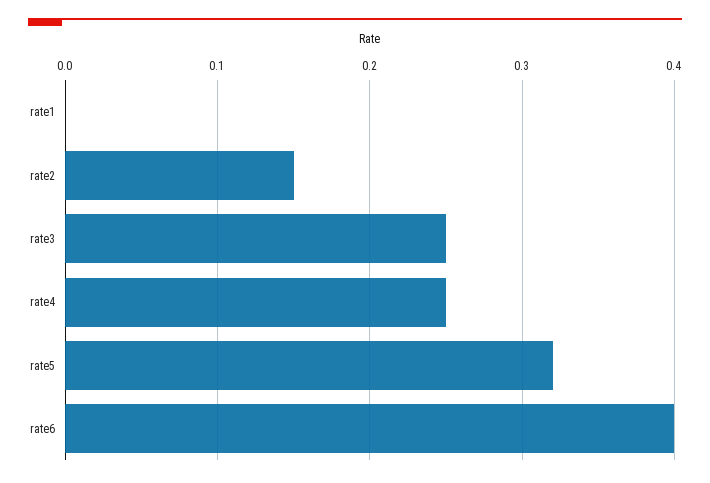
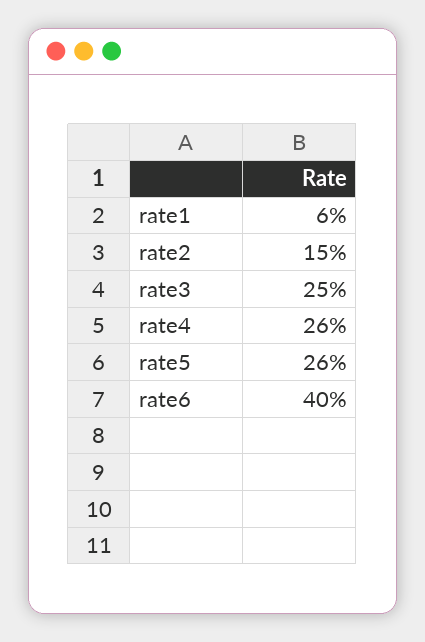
  {
-   "rate1": 0,
+   "rate1": 0.06,
    "rate2": 0.15,
    "rate3": 0.25,
-   "rate4": 0.25,
+   "rate4": 0.26,
-   "rate5": 0.32,
+   "rate5": 0.26,
    "rate6": 0.4
  }

